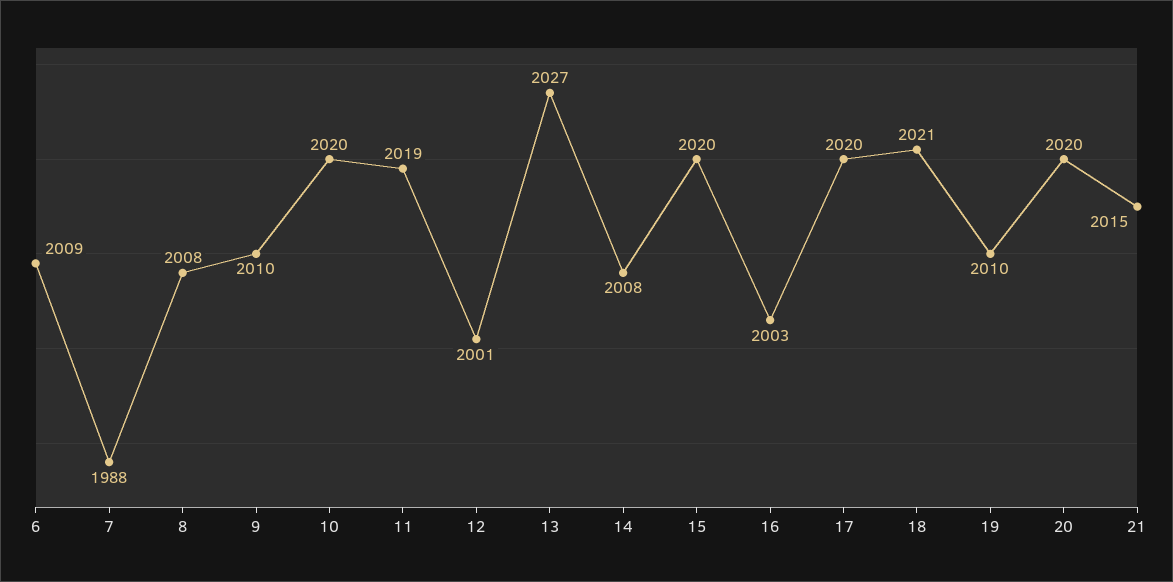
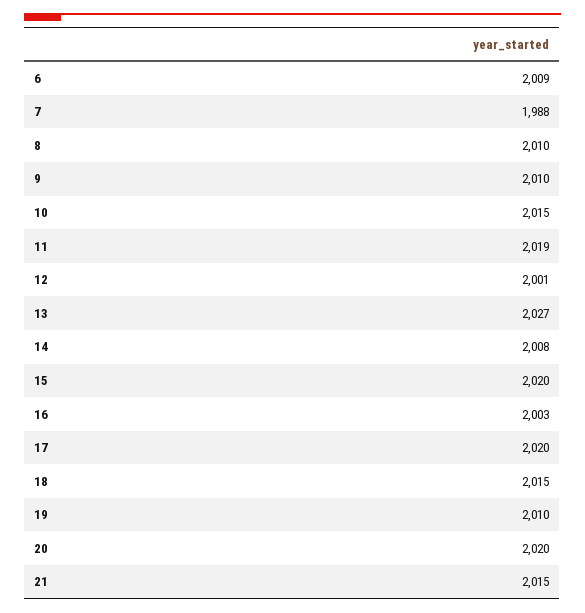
  {
    "6": 2009,
    "7": 1988,
-   "8": 2008,
+   "8": 2010,
    "9": 2010,
-   "10": 2020,
+   "10": 2015,
    "11": 2019,
    "12": 2001,
    "13": 2027,
    "14": 2008,
    "15": 2020,
    "16": 2003,
    "17": 2020,
-   "18": 2021,
+   "18": 2015,
    "19": 2010,
    "20": 2020,
    "21": 2015
  }

